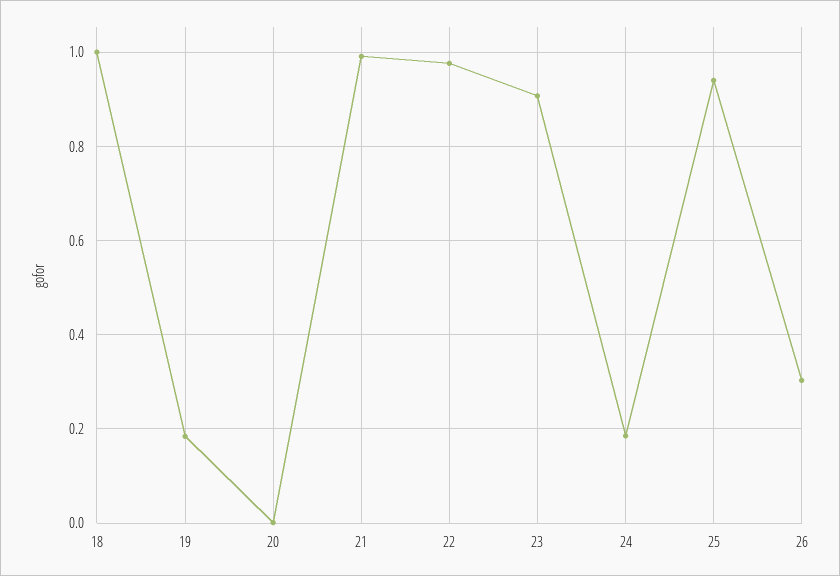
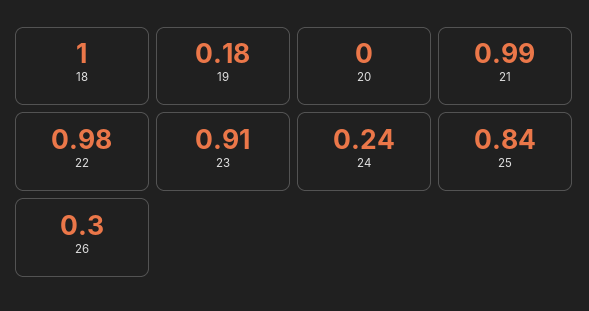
  {
    "18": 1,
    "19": 0.18,
    "20": 0,
    "21": 0.99,
    "22": 0.98,
    "23": 0.91,
-   "24": 0.18,
+   "24": 0.24,
-   "25": 0.94,
+   "25": 0.84,
    "26": 0.3
  }

